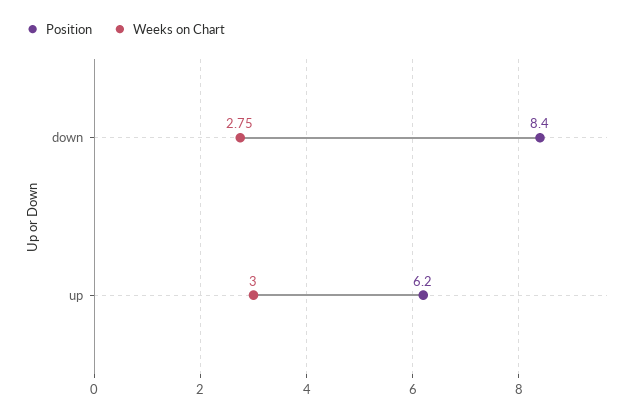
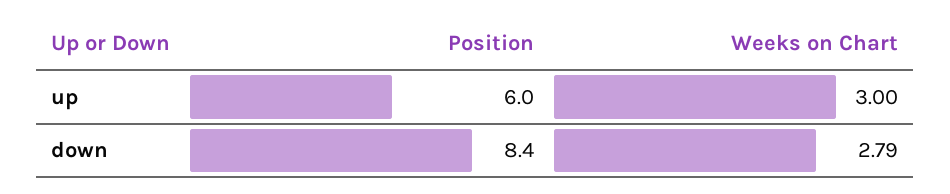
  {
    "Position": {
      "down": 8.4,
-     "up": 6.2
+     "up": 6
    },
    "Weeks on Chart": {
-     "down": 2.75,
+     "down": 2.79,
      "up": 3
    }
  }

